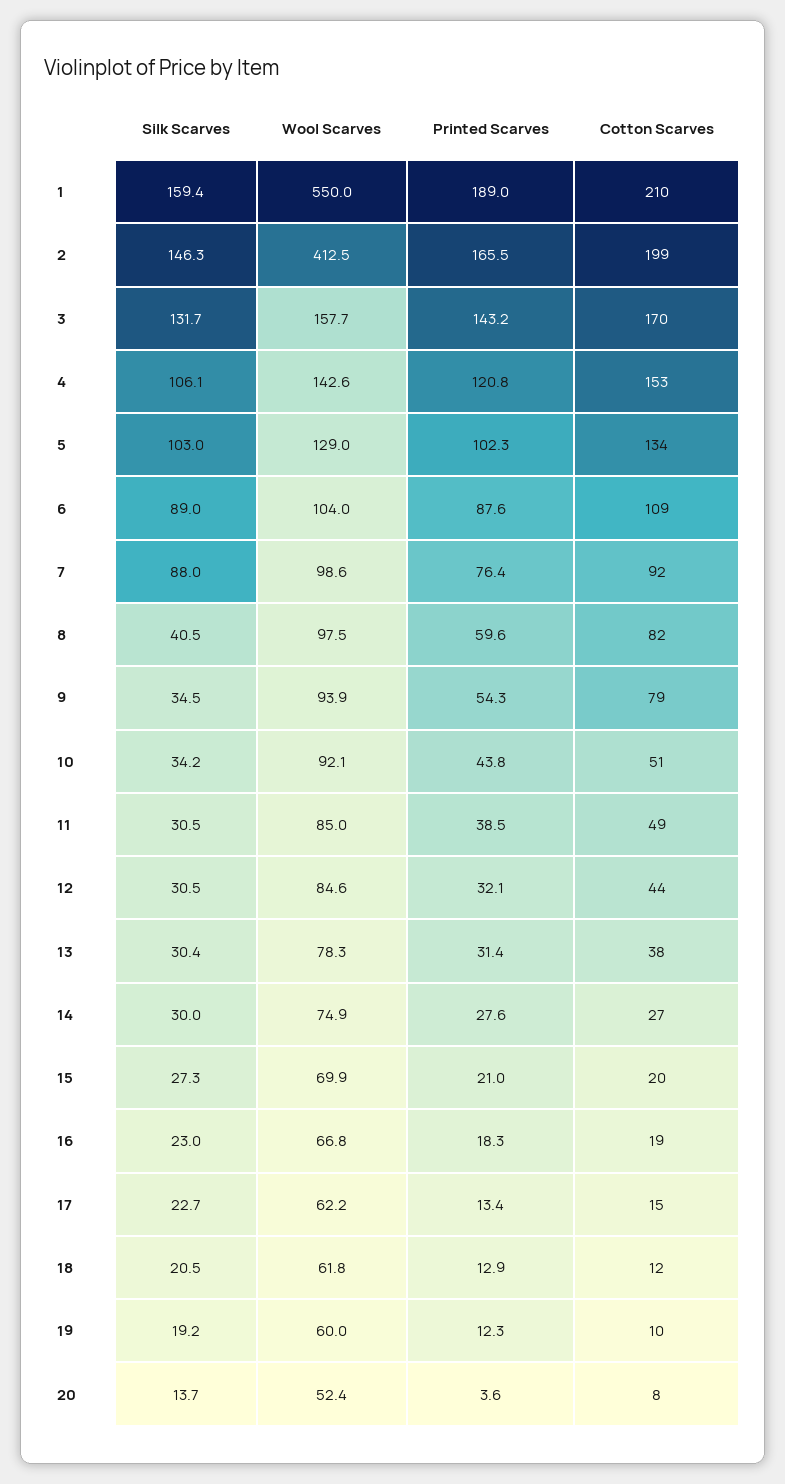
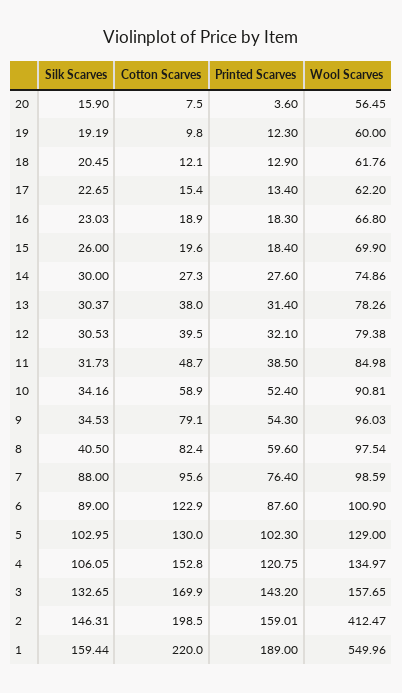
  {
    "Silk Scarves": {
      "1": 159.44,
      "2": 146.31,
-     "3": 131.7,
+     "3": 132.65,
      "4": 106.05,
      "5": 102.95,
      "6": 89,
      "7": 88,
      "8": 40.5,
      "9": 34.53,
      "10": 34.16,
-     "11": 30.5,
+     "11": 31.73,
      "12": 30.53,
      "13": 30.37,
      "14": 30,
-     "15": 27.3,
+     "15": 26,
      "16": 23.03,
      "17": 22.65,
      "18": 20.45,
      "19": 19.19,
-     "20": 13.7
+     "20": 15.9
    },
    "Wool Scarves": {
      "1": 549.96,
      "2": 412.47,
      "3": 157.65,
-     "4": 142.6,
+     "4": 134.97,
      "5": 129,
-     "6": 104,
+     "6": 100.9,
      "7": 98.59,
      "8": 97.54,
-     "9": 93.9,
+     "9": 96.03,
-     "10": 92.1,
+     "10": 90.81,
      "11": 84.98,
-     "12": 84.6,
+     "12": 79.38,
      "13": 78.26,
      "14": 74.86,
      "15": 69.9,
      "16": 66.8,
      "17": 62.2,
      "18": 61.76,
      "19": 60,
-     "20": 52.4
+     "20": 56.45
    },
    "Printed Scarves": {
      "1": 189,
-     "2": 165.5,
+     "2": 159.01,
      "3": 143.2,
      "4": 120.75,
      "5": 102.3,
      "6": 87.6,
      "7": 76.4,
      "8": 59.6,
      "9": 54.3,
-     "10": 43.8,
+     "10": 52.4,
      "11": 38.5,
      "12": 32.1,
      "13": 31.4,
      "14": 27.6,
-     "15": 21,
+     "15": 18.4,
      "16": 18.3,
      "17": 13.4,
      "18": 12.9,
      "19": 12.3,
      "20": 3.6
    },
    "Cotton Scarves": {
-     "1": 210,
+     "1": 220,
      "2": 198.5,
      "3": 169.9,
      "4": 152.8,
-     "5": 134,
+     "5": 130,
-     "6": 109,
+     "6": 122.9,
-     "7": 92,
+     "7": 95.6,
      "8": 82.4,
      "9": 79.1,
-     "10": 51,
+     "10": 58.9,
      "11": 48.7,
-     "12": 44,
+     "12": 39.5,
      "13": 38,
      "14": 27.3,
      "15": 19.6,
      "16": 18.9,
      "17": 15.4,
      "18": 12.1,
      "19": 9.8,
      "20": 7.5
    }
  }

